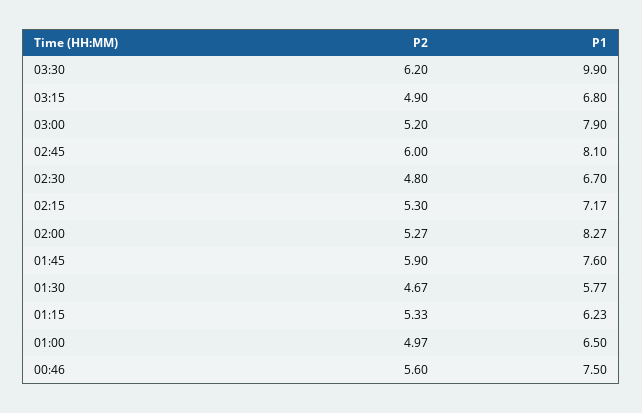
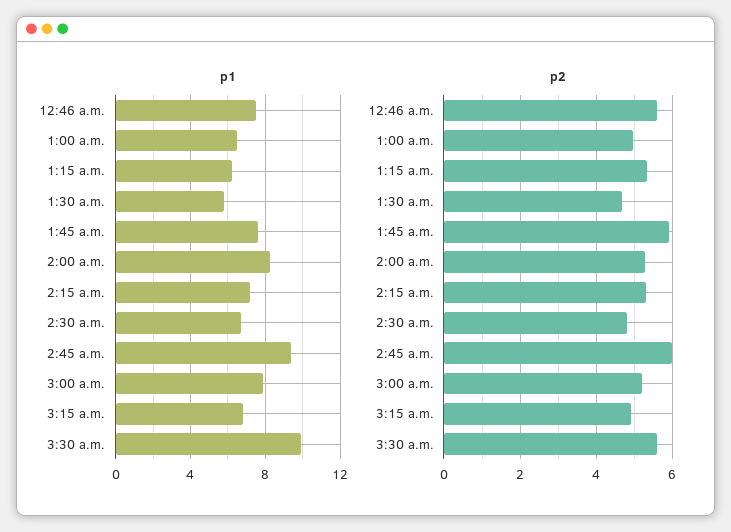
  {
    "P2": {
-     "03:30": 6.2,
+     "03:30": 5.6,
      "03:15": 4.9,
      "03:00": 5.2,
      "02:45": 6,
      "02:30": 4.8,
      "02:15": 5.3,
      "02:00": 5.27,
      "01:45": 5.9,
      "01:30": 4.67,
      "01:15": 5.33,
      "01:00": 4.97,
      "00:46": 5.6
    },
    "P1": {
      "03:30": 9.9,
      "03:15": 6.8,
      "03:00": 7.9,
-     "02:45": 8.1,
+     "02:45": 9.5,
      "02:30": 6.7,
      "02:15": 7.17,
      "02:00": 8.27,
      "01:45": 7.6,
      "01:30": 5.77,
      "01:15": 6.23,
      "01:00": 6.5,
      "00:46": 7.5
    }
  }

